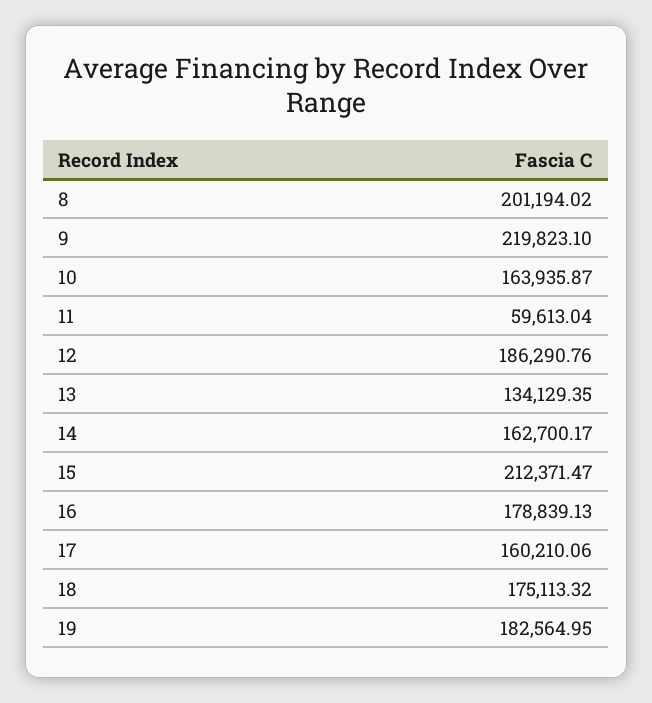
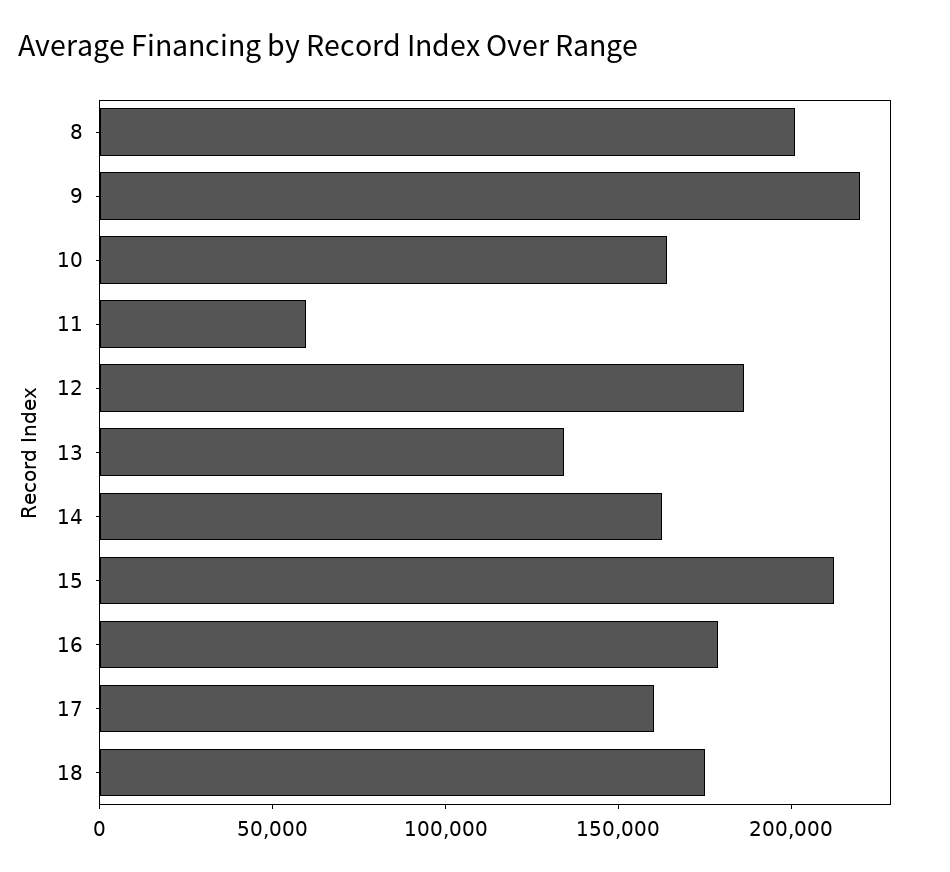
  {
    "8": 201194.02,
    "9": 219823.1,
    "10": 163935.87,
    "11": 59613.04,
    "12": 186290.76,
    "13": 134129.35,
    "14": 162700.17,
    "15": 212371.47,
    "16": 178839.13,
    "17": 160210.06,
-   "18": 175113.32,
+   "18": 175113.32
-   "19": 182564.95
  }

